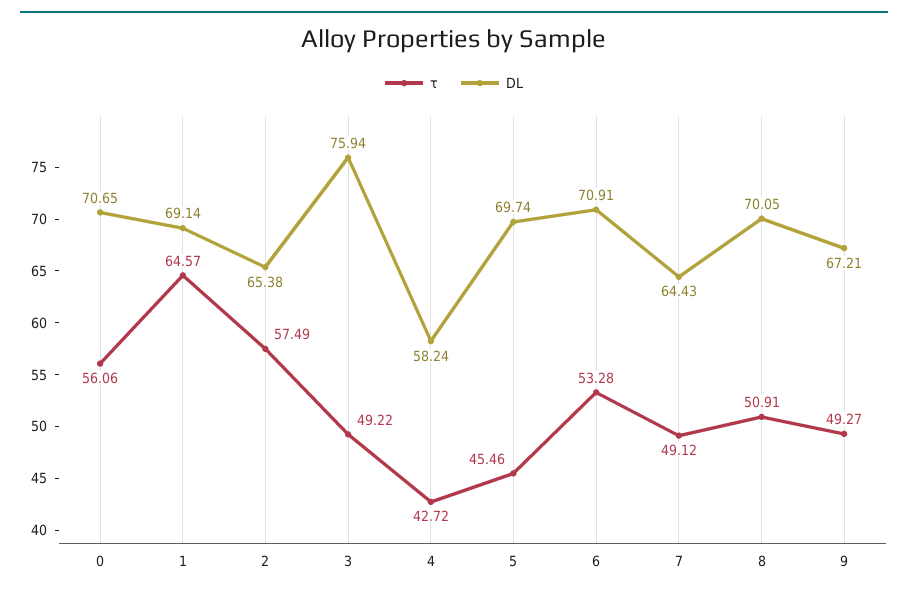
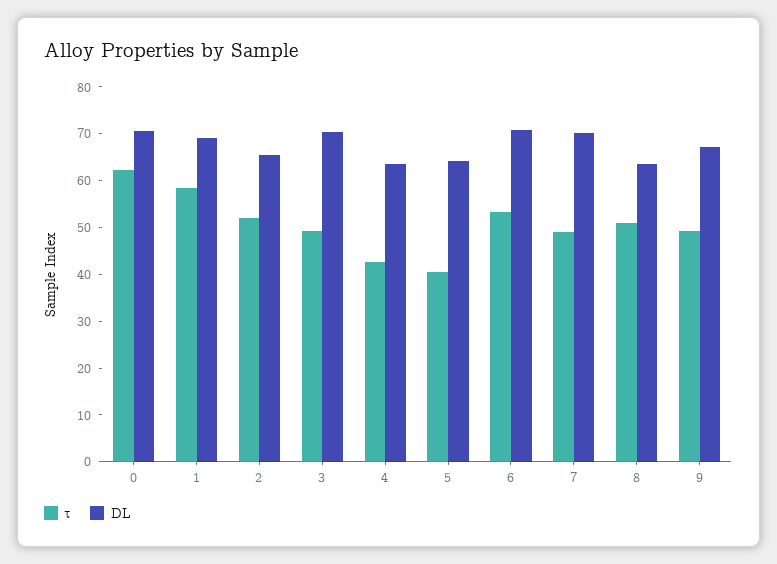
  {
    "τ": {
-     "0": 56.06,
+     "0": 62,
-     "1": 64.57,
+     "1": 58,
-     "2": 57.49,
+     "2": 52,
      "3": 49.22,
      "4": 42.72,
-     "5": 45.46,
+     "5": 40,
      "6": 53.28,
      "7": 49.12,
      "8": 50.91,
      "9": 49.27
    },
    "DL": {
      "0": 70.65,
      "1": 69.14,
      "2": 65.38,
-     "3": 75.94,
+     "3": 70,
-     "4": 58.24,
+     "4": 64,
-     "5": 69.74,
+     "5": 64,
      "6": 70.91,
-     "7": 64.43,
+     "7": 70,
-     "8": 70.05,
+     "8": 64,
      "9": 67.21
    }
  }

